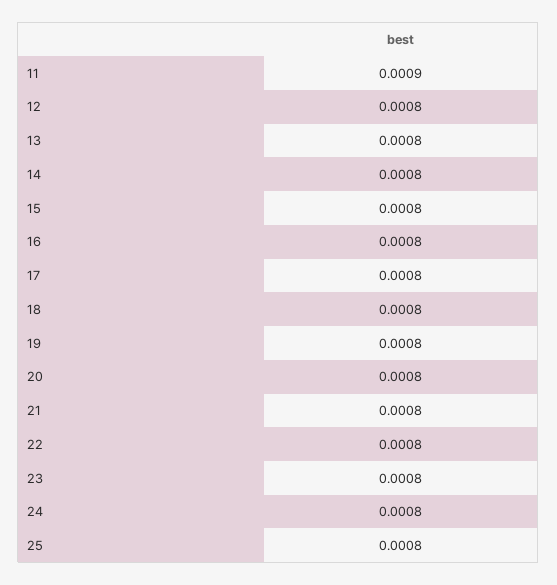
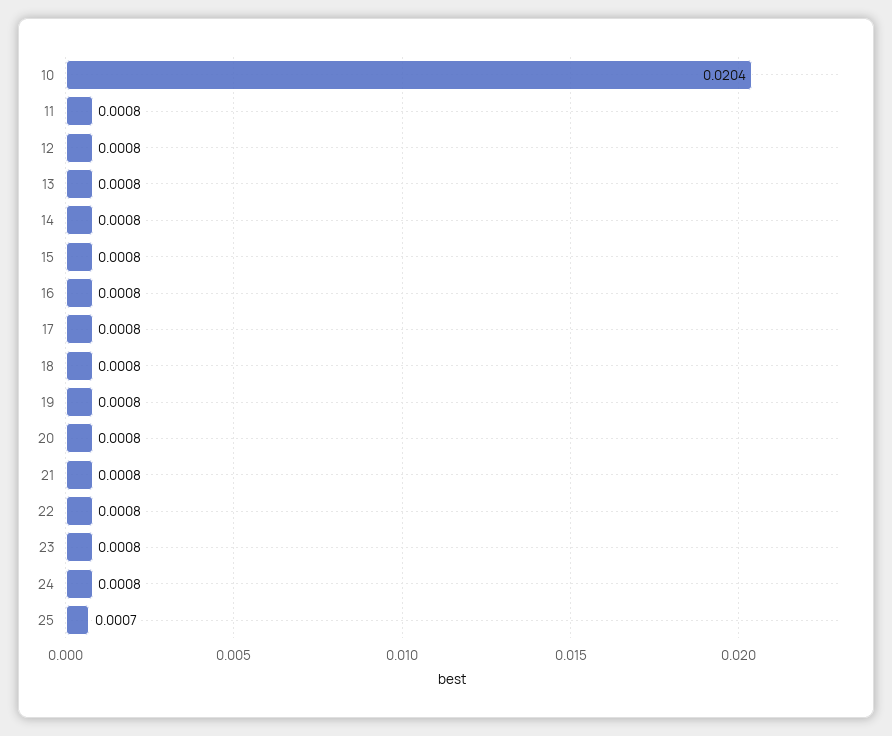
  {
-   "11": 0.0009,
+   "11": 0.0008,
    "12": 0.0008,
    "13": 0.0008,
    "14": 0.0008,
    "15": 0.0008,
    "16": 0.0008,
    "17": 0.0008,
    "18": 0.0008,
    "19": 0.0008,
    "20": 0.0008,
    "21": 0.0008,
    "22": 0.0008,
    "23": 0.0008,
    "24": 0.0008,
-   "25": 0.0008
+   "25": 0.0007,
+   "10": 0.0204
  }

